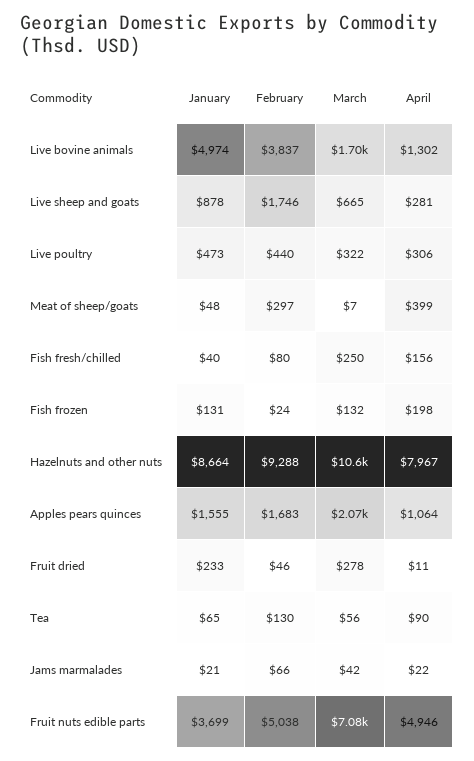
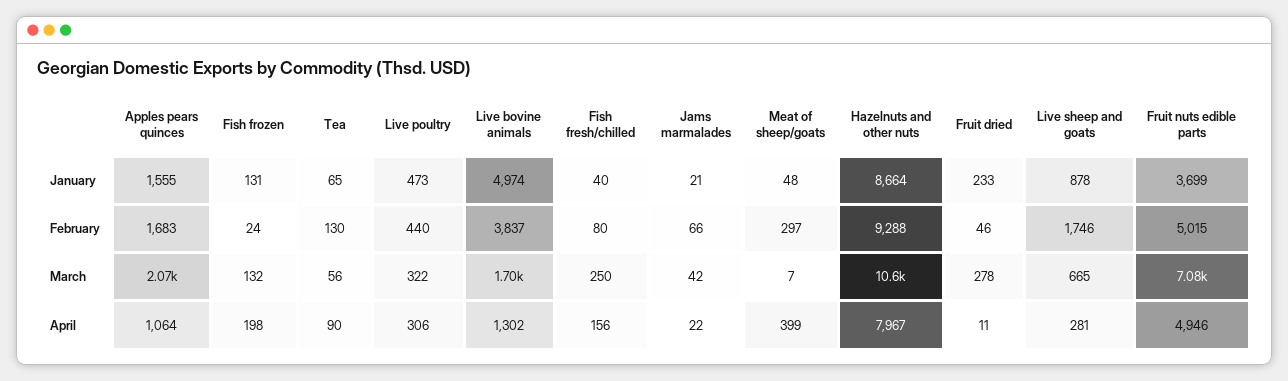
  {
    "January": {
      "Live bovine animals": 4974,
      "Live sheep and goats": 878,
      "Live poultry": 473,
      "Meat of sheep/goats": 48,
      "Fish fresh/chilled": 40,
      "Fish frozen": 131,
      "Hazelnuts and other nuts": 8664,
      "Apples pears quinces": 1555,
      "Fruit dried": 233,
      "Tea": 65,
      "Jams marmalades": 21,
      "Fruit nuts edible parts": 3699
    },
    "February": {
      "Live bovine animals": 3837,
      "Live sheep and goats": 1746,
      "Live poultry": 440,
      "Meat of sheep/goats": 297,
      "Fish fresh/chilled": 80,
      "Fish frozen": 24,
      "Hazelnuts and other nuts": 9288,
      "Apples pears quinces": 1683,
      "Fruit dried": 46,
      "Tea": 130,
      "Jams marmalades": 66,
-     "Fruit nuts edible parts": 5038
+     "Fruit nuts edible parts": 5015
    },
    "March": {
      "Live bovine animals": 1700,
      "Live sheep and goats": 665,
      "Live poultry": 322,
      "Meat of sheep/goats": 7,
      "Fish fresh/chilled": 250,
      "Fish frozen": 132,
      "Hazelnuts and other nuts": 10600,
      "Apples pears quinces": 2070,
      "Fruit dried": 278,
      "Tea": 56,
      "Jams marmalades": 42,
      "Fruit nuts edible parts": 7080
    },
    "April": {
      "Live bovine animals": 1302,
      "Live sheep and goats": 281,
      "Live poultry": 306,
      "Meat of sheep/goats": 399,
      "Fish fresh/chilled": 156,
      "Fish frozen": 198,
      "Hazelnuts and other nuts": 7967,
      "Apples pears quinces": 1064,
      "Fruit dried": 11,
      "Tea": 90,
      "Jams marmalades": 22,
      "Fruit nuts edible parts": 4946
    }
  }

